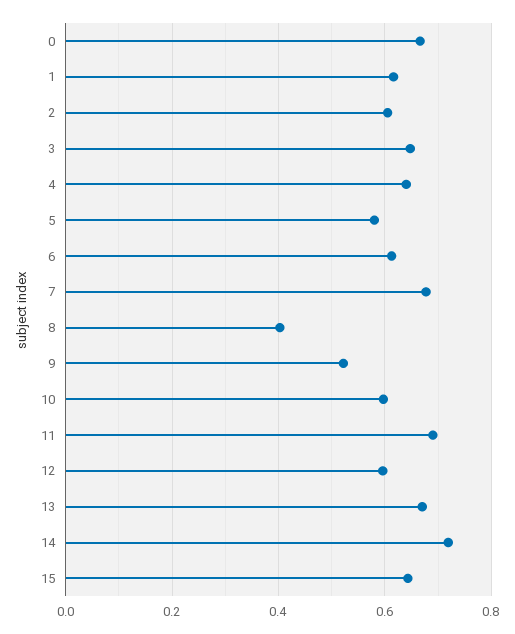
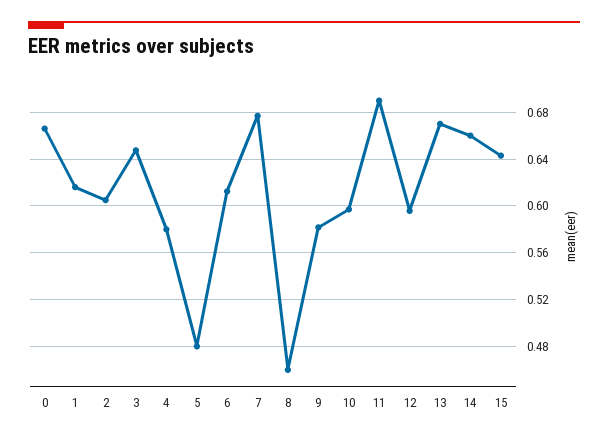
  {
    "0": 0.67,
    "1": 0.62,
    "2": 0.61,
    "3": 0.65,
-   "4": 0.64,
+   "4": 0.58,
-   "5": 0.58,
+   "5": 0.48,
    "6": 0.61,
    "7": 0.68,
-   "8": 0.4,
+   "8": 0.46,
-   "9": 0.52,
+   "9": 0.58,
    "10": 0.6,
    "11": 0.69,
    "12": 0.6,
    "13": 0.67,
-   "14": 0.72,
+   "14": 0.66,
    "15": 0.64
  }

